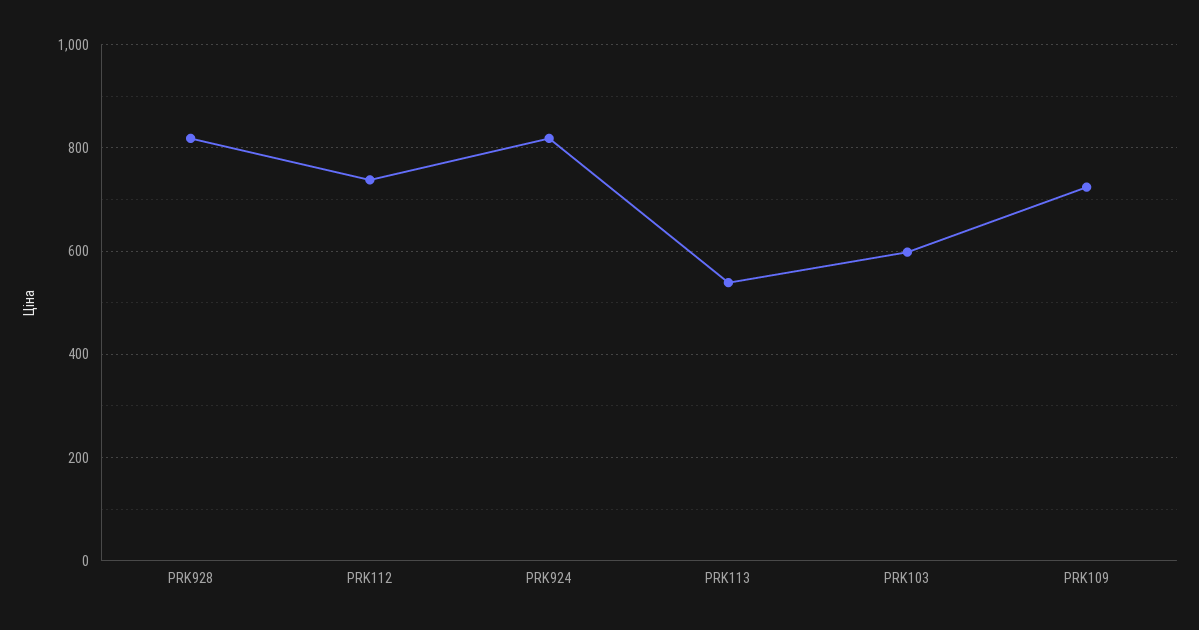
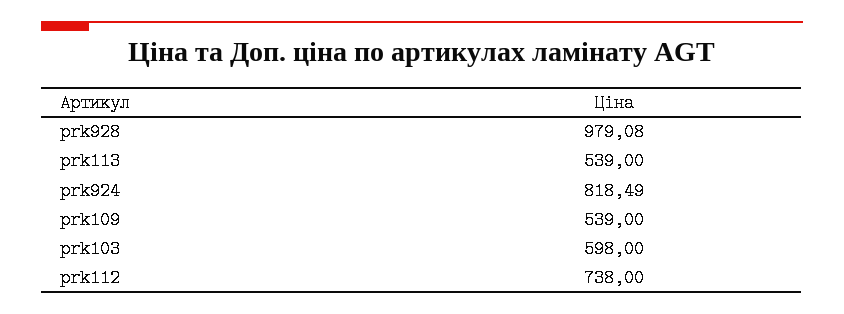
  {
-   "PRK928": 820,
+   "PRK928": 979.08,
    "PRK112": 738,
    "PRK924": 818.49,
    "PRK113": 539,
    "PRK103": 598,
-   "PRK109": 720
+   "PRK109": 539
  }

